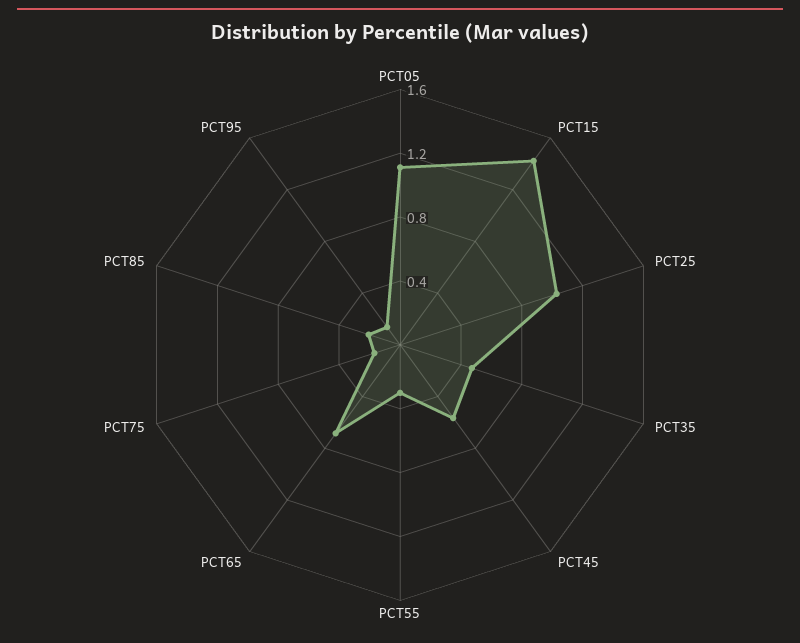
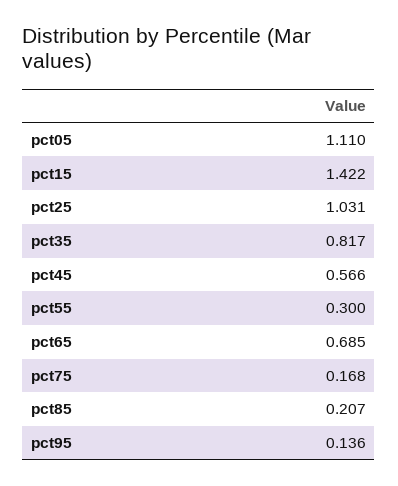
  {
    "PCT05": 1.11,
    "PCT15": 1.422,
    "PCT25": 1.031,
-   "PCT35": 0.5,
+   "PCT35": 0.817,
    "PCT45": 0.566,
    "PCT55": 0.3,
    "PCT65": 0.685,
    "PCT75": 0.168,
    "PCT85": 0.207,
    "PCT95": 0.136
  }

